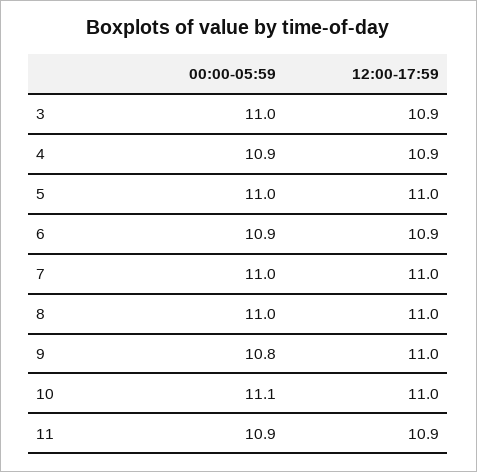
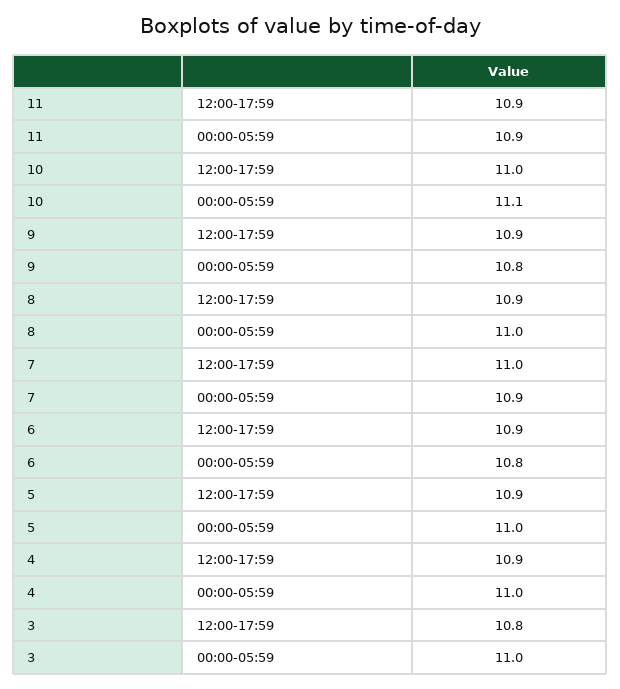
  {
    "00:00-05:59": {
      "3": 11,
-     "4": 10.9,
+     "4": 11,
      "5": 11,
-     "6": 10.9,
+     "6": 10.8,
-     "7": 11,
+     "7": 10.9,
      "8": 11,
      "9": 10.8,
      "10": 11.1,
      "11": 10.9
    },
    "12:00-17:59": {
-     "3": 10.9,
+     "3": 10.8,
      "4": 10.9,
-     "5": 11,
+     "5": 10.9,
      "6": 10.9,
      "7": 11,
-     "8": 11,
+     "8": 10.9,
-     "9": 11,
+     "9": 10.9,
      "10": 11,
      "11": 10.9
    }
  }

